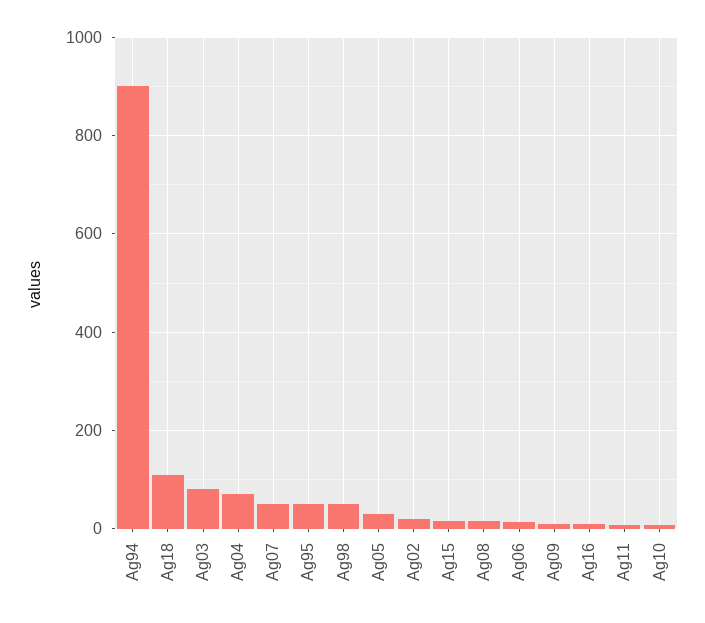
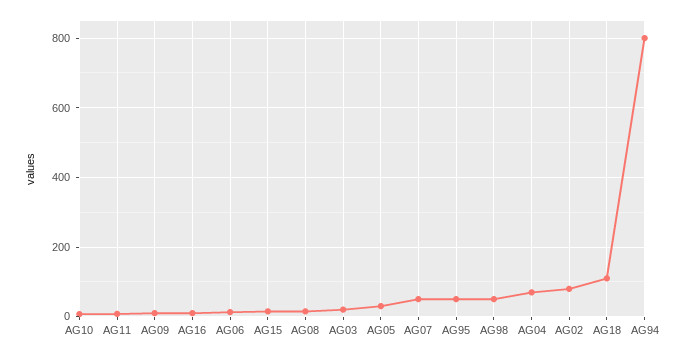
  {
-   "Ag94": 900,
+   "Ag94": 800,
    "Ag18": 120,
-   "Ag03": 80,
+   "Ag03": 20,
    "Ag04": 80,
    "Ag07": 60,
    "Ag95": 60,
    "Ag98": 60,
    "Ag05": 40,
-   "Ag02": 20,
+   "Ag02": 80,
    "Ag15": 20,
    "Ag08": 20,
    "Ag06": 20,
    "Ag09": 20,
    "Ag16": 20,
    "Ag11": 0,
    "Ag10": 0
  }

